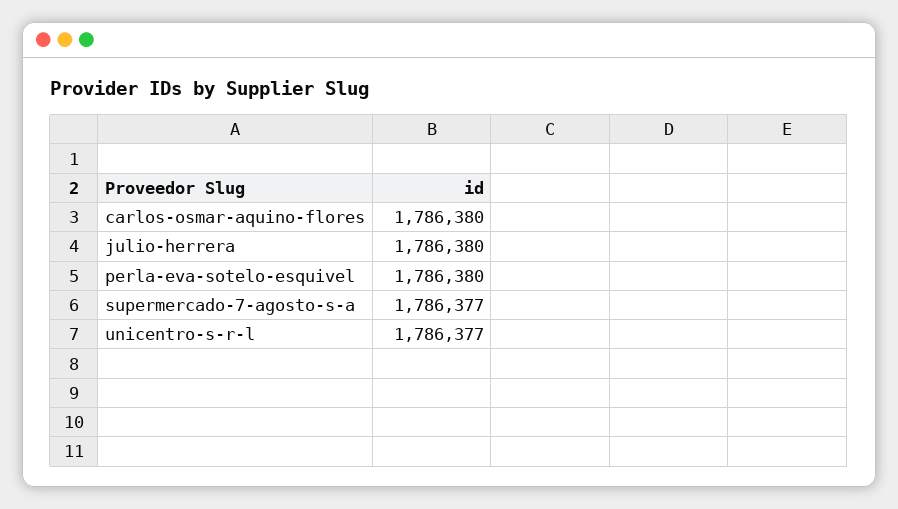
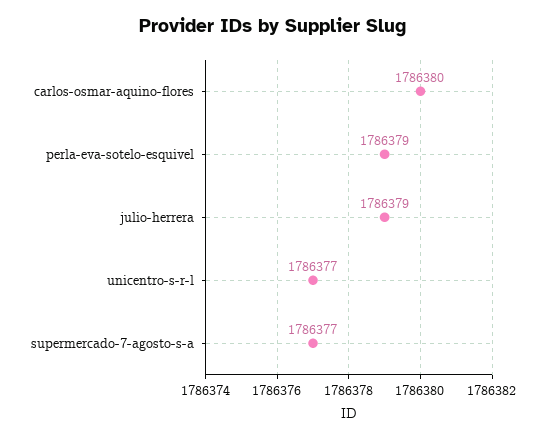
  {
    "carlos-osmar-aquino-flores": 1786380,
-   "julio-herrera": 1786380,
+   "julio-herrera": 1786379,
-   "perla-eva-sotelo-esquivel": 1786380,
+   "perla-eva-sotelo-esquivel": 1786379,
    "supermercado-7-agosto-s-a": 1786377,
    "unicentro-s-r-l": 1786377
  }

